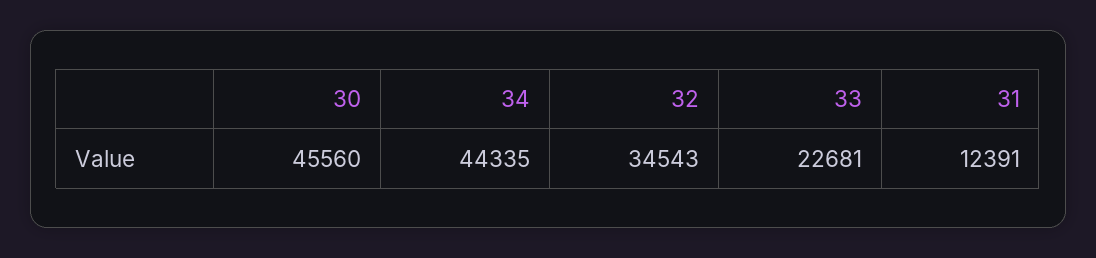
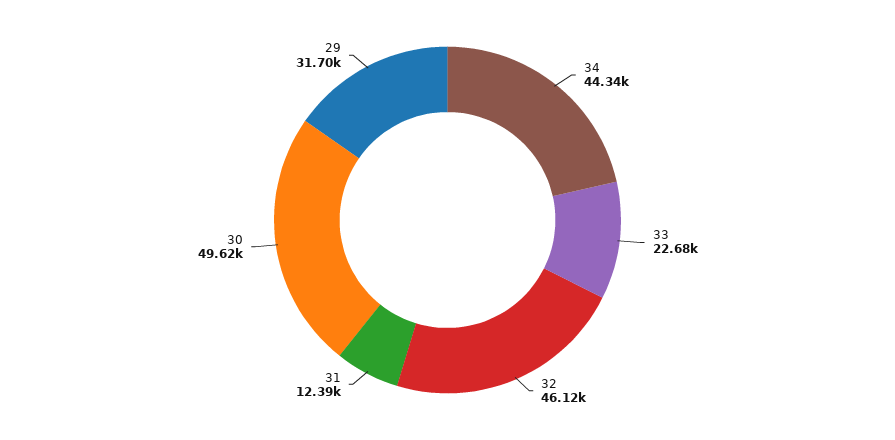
  {
-   "30": 45560,
+   "30": 49620,
    "34": 44335,
-   "32": 34543,
+   "32": 46120,
    "33": 22681,
-   "31": 12391
+   "31": 12391,
+   "29": 31700
  }

